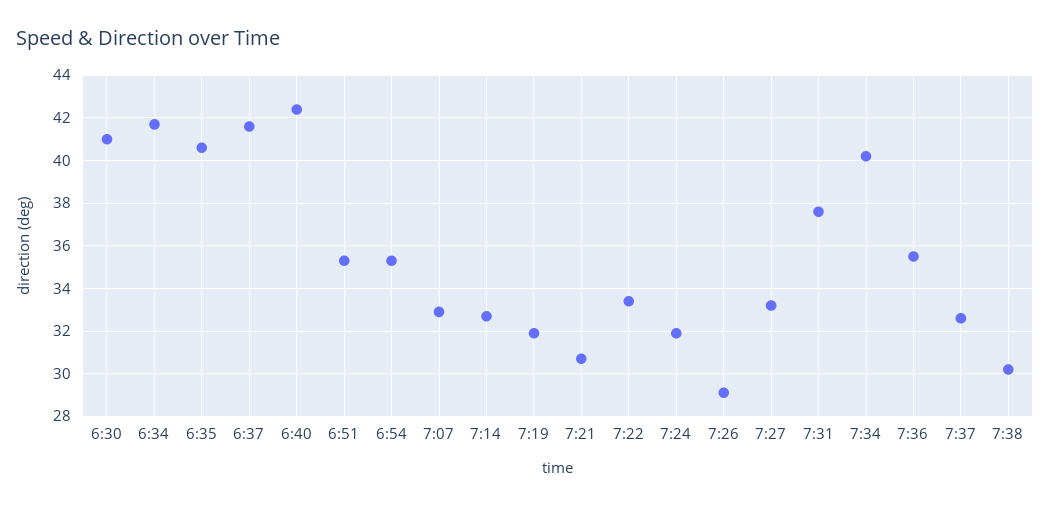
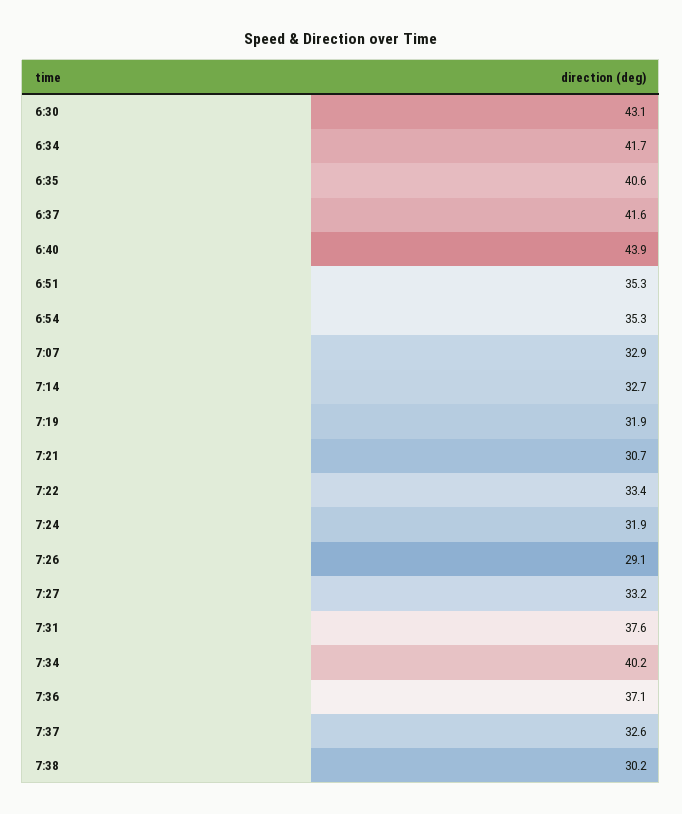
  {
-   "6:30": 41,
+   "6:30": 43.1,
    "6:34": 41.7,
    "6:35": 40.6,
    "6:37": 41.6,
-   "6:40": 42.5,
+   "6:40": 43.9,
    "6:51": 35.3,
    "6:54": 35.3,
    "7:07": 32.9,
    "7:14": 32.7,
    "7:19": 31.9,
    "7:21": 30.7,
    "7:22": 33.4,
    "7:24": 31.9,
    "7:26": 29.1,
    "7:27": 33.2,
    "7:31": 37.6,
    "7:34": 40.2,
-   "7:36": 35.5,
+   "7:36": 37.1,
    "7:37": 32.6,
    "7:38": 30.2
  }

